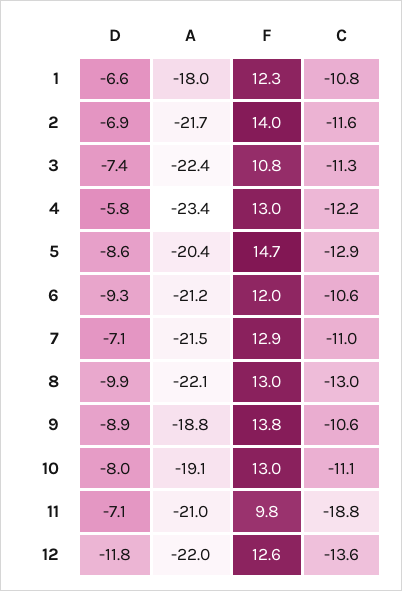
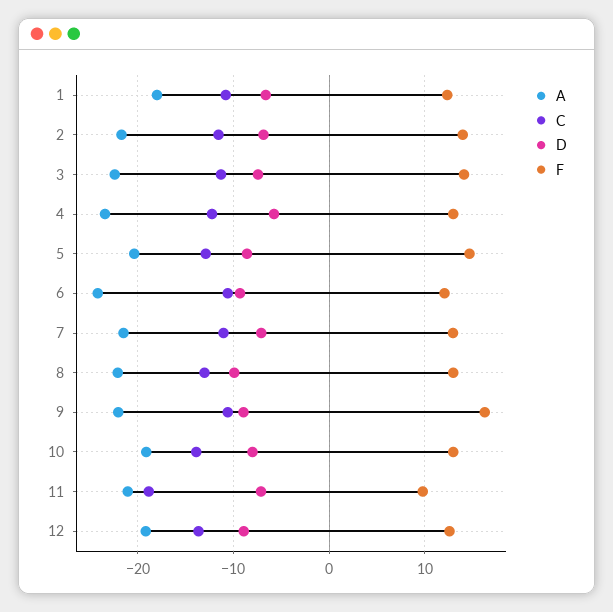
  {
    "D": {
      "1": -6.6,
      "2": -6.9,
      "3": -7.4,
      "4": -5.8,
      "5": -8.6,
      "6": -9.3,
      "7": -7.1,
      "8": -9.9,
      "9": -8.9,
      "10": -8,
      "11": -7.1,
-     "12": -11.8
+     "12": -9
    },
    "A": {
      "1": -18,
      "2": -21.7,
      "3": -22.4,
      "4": -23.4,
      "5": -20.4,
-     "6": -21.2,
+     "6": -24,
      "7": -21.5,
      "8": -22.1,
-     "9": -18.8,
+     "9": -22,
      "10": -19.1,
      "11": -21,
-     "12": -22
+     "12": -19
    },
    "F": {
      "1": 12.3,
      "2": 14,
-     "3": 10.8,
+     "3": 14,
      "4": 13,
      "5": 14.7,
      "6": 12,
      "7": 12.9,
      "8": 13,
-     "9": 13.8,
+     "9": 16,
      "10": 13,
      "11": 9.8,
      "12": 12.6
    },
    "C": {
      "1": -10.8,
      "2": -11.6,
      "3": -11.3,
      "4": -12.2,
      "5": -12.9,
      "6": -10.6,
      "7": -11,
      "8": -13,
      "9": -10.6,
-     "10": -11.1,
+     "10": -14,
      "11": -18.8,
      "12": -13.6
    }
  }

